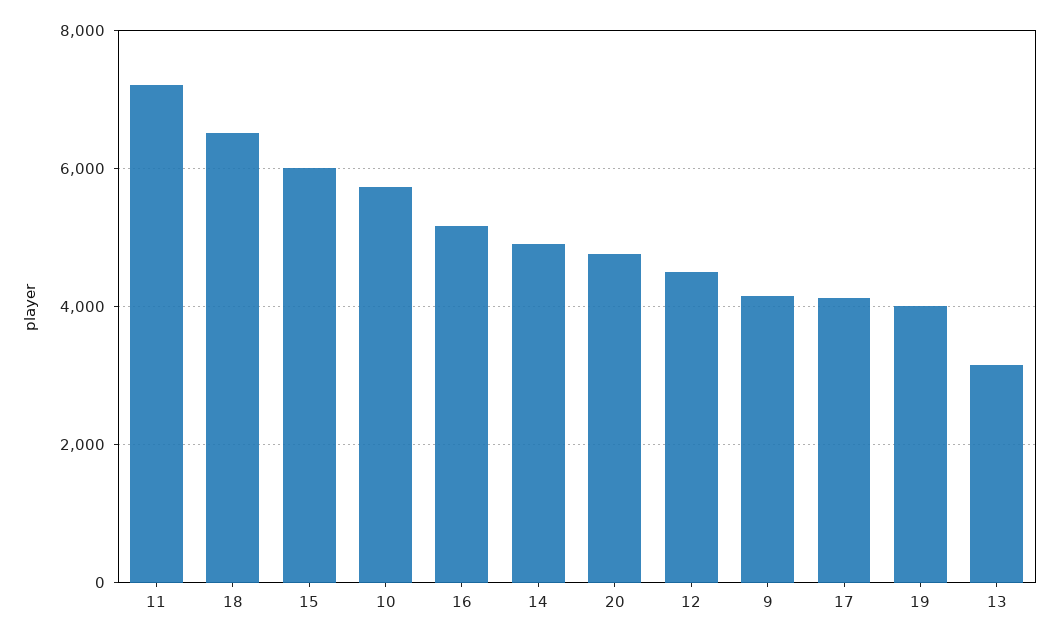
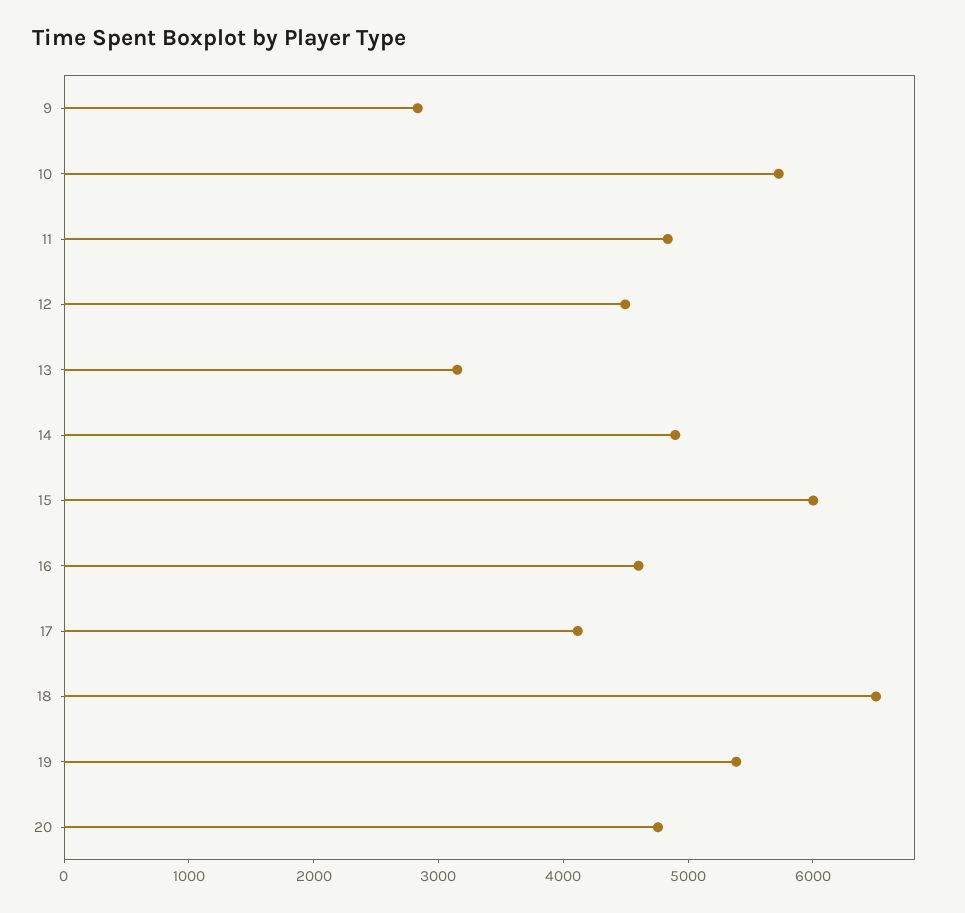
  {
-   "11": 7200,
+   "11": 4800,
    "18": 6600,
    "15": 6000,
    "10": 5800,
-   "16": 5200,
+   "16": 4600,
    "14": 4800,
    "20": 4800,
    "12": 4400,
-   "9": 4200,
+   "9": 2800,
    "17": 4200,
-   "19": 4000,
+   "19": 5400,
    "13": 3200
  }

